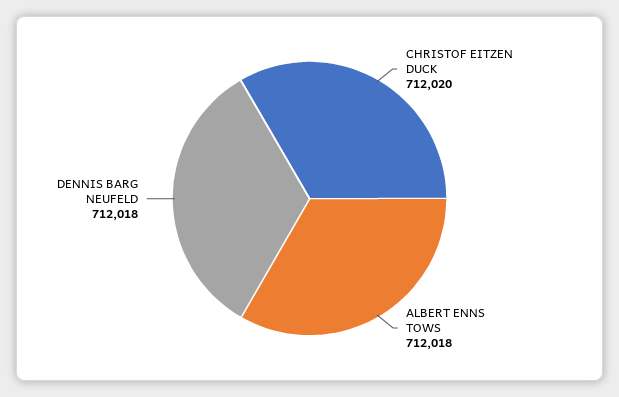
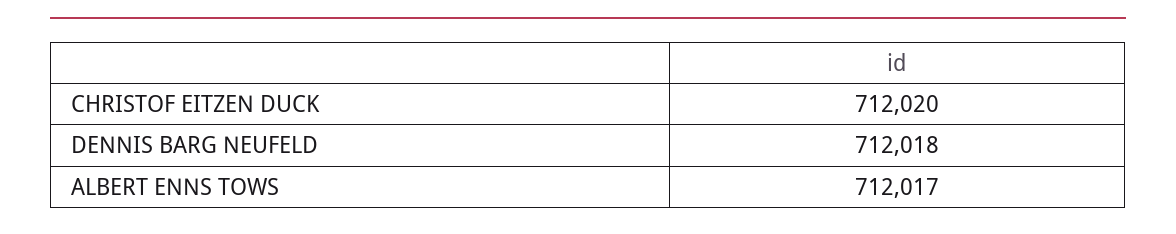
  {
    "CHRISTOF EITZEN DUCK": 712020,
-   "ALBERT ENNS TOWS": 712018,
+   "ALBERT ENNS TOWS": 712017,
    "DENNIS BARG NEUFELD": 712018
  }

